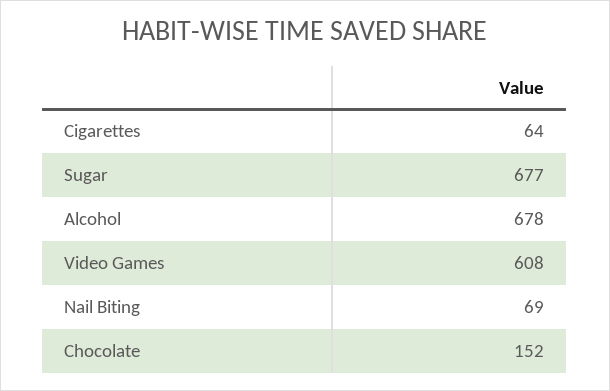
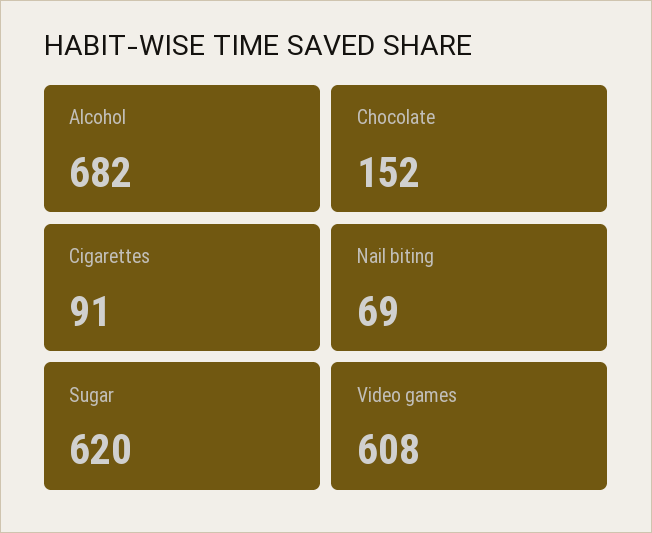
  {
-   "Cigarettes": 64,
+   "Cigarettes": 91,
-   "Sugar": 677,
+   "Sugar": 620,
-   "Alcohol": 678,
+   "Alcohol": 682,
    "Video Games": 608,
    "Nail Biting": 69,
    "Chocolate": 152
  }

